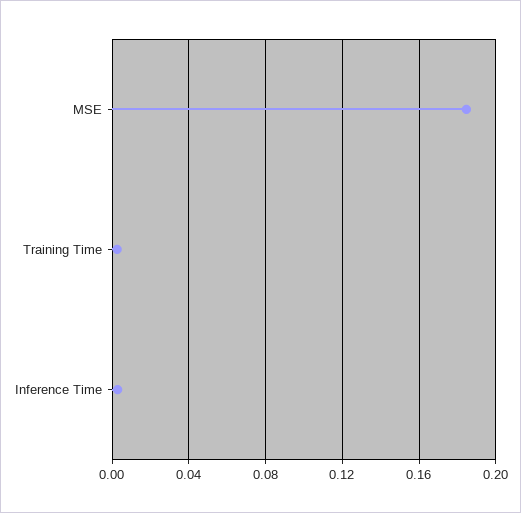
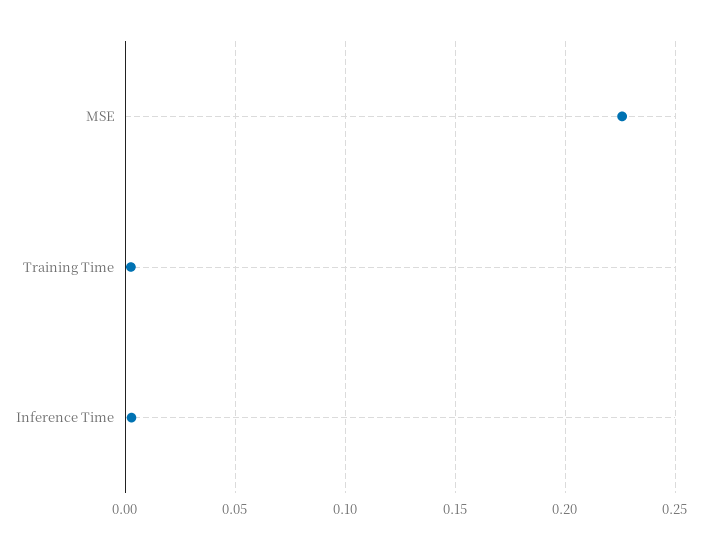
  {
-   "MSE": 0.185,
+   "MSE": 0.225,
    "Training Time": 0.005,
    "Inference Time": 0.005
  }

